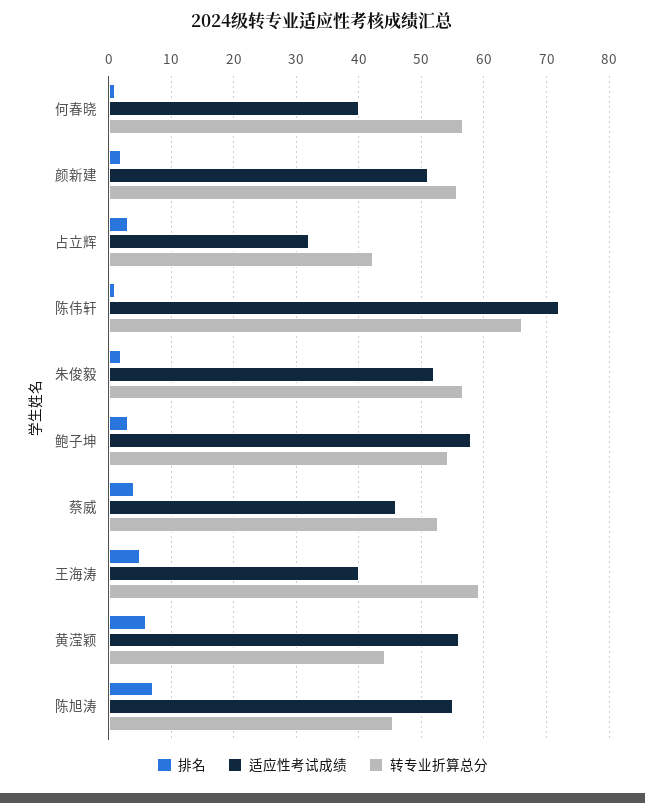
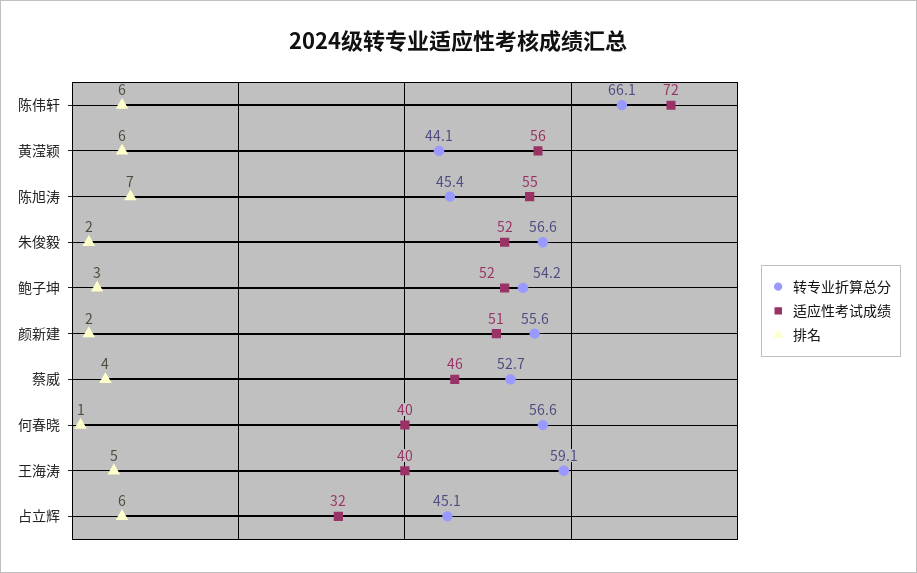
  {
    "排名": {
      "何春晓": 1,
      "颜新建": 2,
-     "占立辉": 3,
+     "占立辉": 6,
-     "陈伟轩": 1,
+     "陈伟轩": 6,
      "朱俊毅": 2,
      "鲍子坤": 3,
      "蔡威": 4,
      "王海涛": 5,
      "黄滢颖": 6,
      "陈旭涛": 7
    },
    "适应性考试成绩": {
      "何春晓": 40,
      "颜新建": 51,
      "占立辉": 32,
      "陈伟轩": 72,
      "朱俊毅": 52,
-     "鲍子坤": 58,
+     "鲍子坤": 52,
      "蔡威": 46,
      "王海涛": 40,
      "黄滢颖": 56,
      "陈旭涛": 55
    },
    "转专业折算总分": {
      "何春晓": 56.6,
      "颜新建": 55.6,
-     "占立辉": 42,
+     "占立辉": 45.1,
      "陈伟轩": 66.1,
      "朱俊毅": 56.6,
      "鲍子坤": 54.2,
      "蔡威": 52.7,
      "王海涛": 59.1,
      "黄滢颖": 44.1,
      "陈旭涛": 45.4
    }
  }

